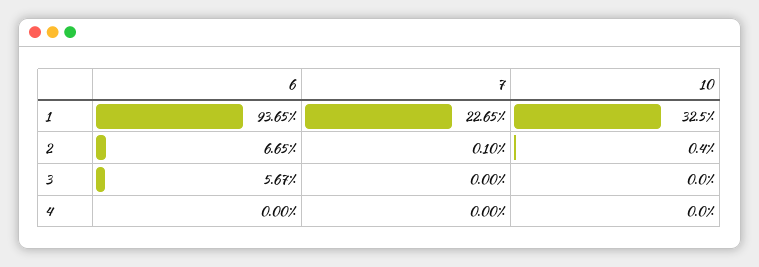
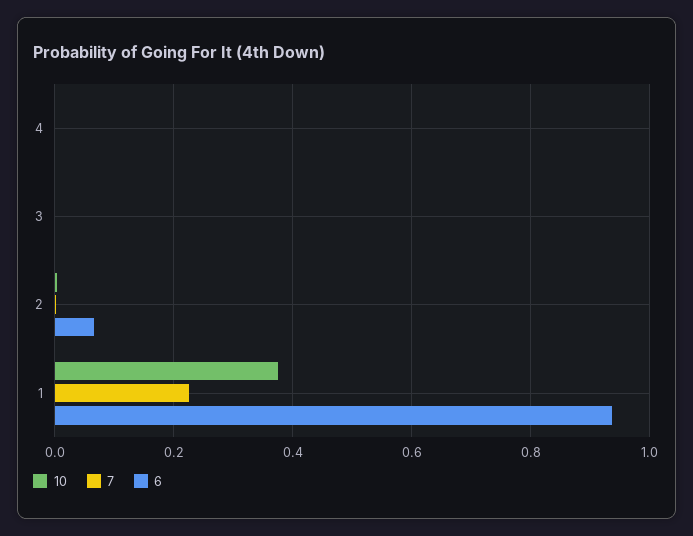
  {
    "6": {
      "1": 0.9365,
      "2": 0.0665,
-     "3": 0.0567,
+     "3": 0,
      "4": 0
    },
    "7": {
      "1": 0.2265,
      "2": 0.001,
      "3": 0,
      "4": 0
    },
    "10": {
-     "1": 0.325,
+     "1": 0.38,
      "2": 0.004,
      "3": 0,
      "4": 0
    }
  }

